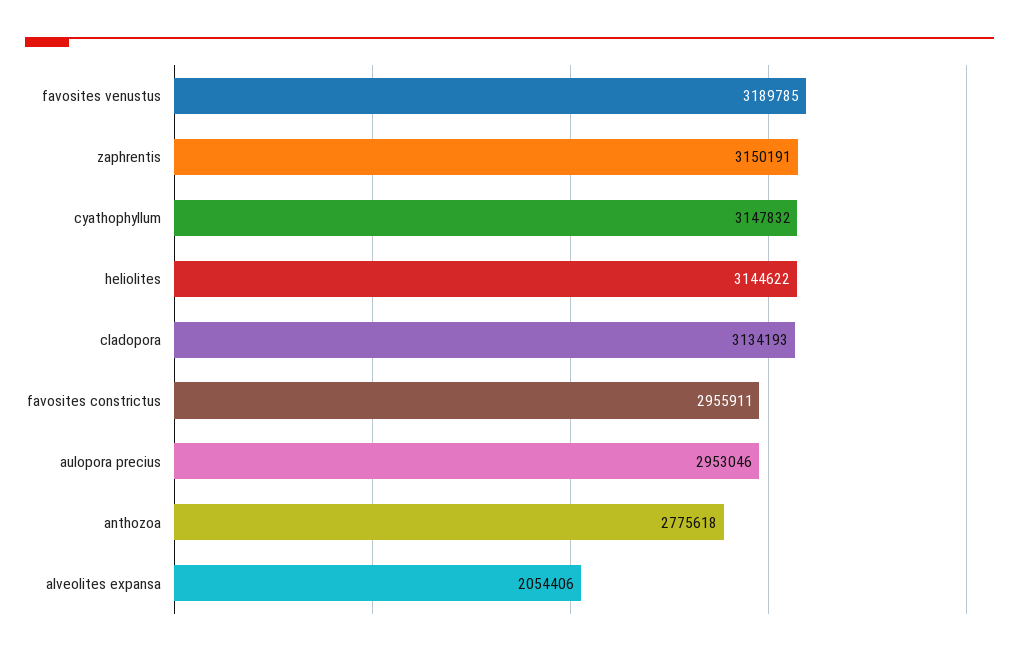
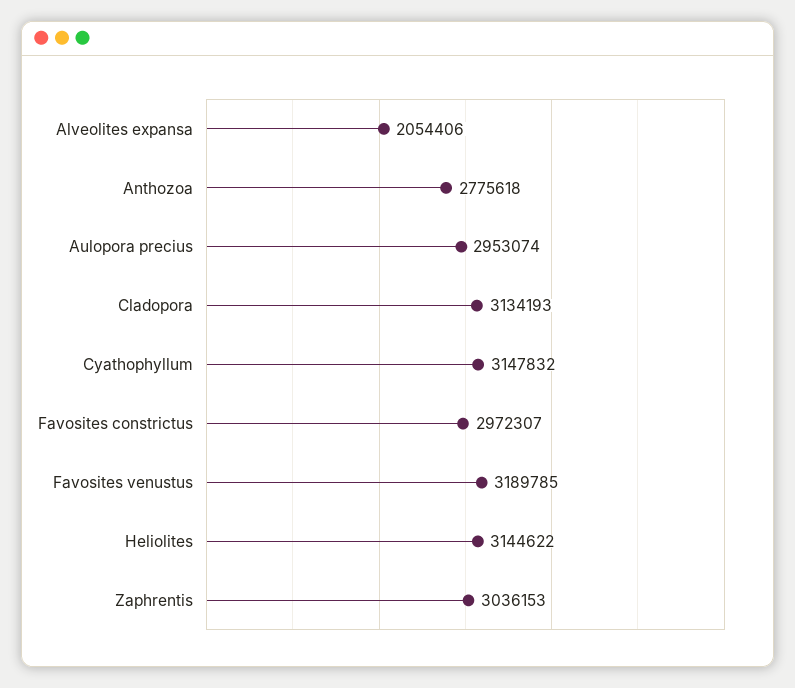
  {
    "favosites venustus": 3189785,
-   "zaphrentis": 3150191,
+   "zaphrentis": 3036153,
    "cyathophyllum": 3147832,
    "heliolites": 3144622,
    "cladopora": 3134193,
-   "favosites constrictus": 2955911,
+   "favosites constrictus": 2972307,
-   "aulopora precius": 2953046,
+   "aulopora precius": 2953074,
    "anthozoa": 2775618,
    "alveolites expansa": 2054406
  }

